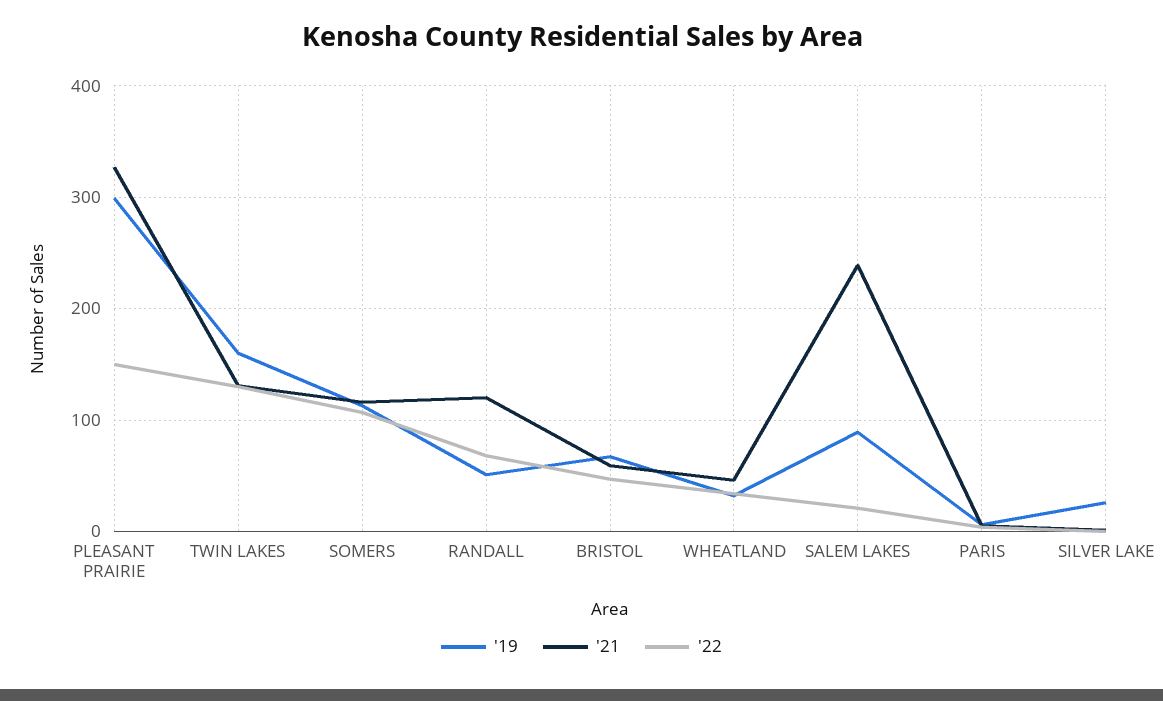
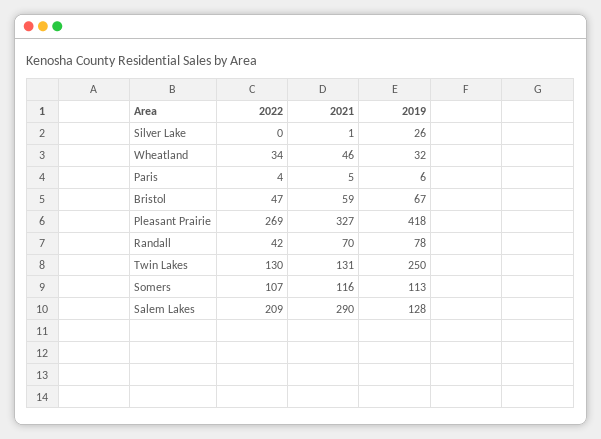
  {
    "'19": {
-     "PLEASANT PRAIRIE": 300,
+     "PLEASANT PRAIRIE": 418,
-     "TWIN LAKES": 160,
+     "TWIN LAKES": 250,
      "SOMERS": 113,
-     "RANDALL": 50,
+     "RANDALL": 78,
      "BRISTOL": 67,
      "WHEATLAND": 32,
-     "SALEM LAKES": 90,
+     "SALEM LAKES": 128,
      "PARIS": 6,
      "SILVER LAKE": 26
    },
    "'21": {
      "PLEASANT PRAIRIE": 327,
      "TWIN LAKES": 131,
      "SOMERS": 116,
-     "RANDALL": 120,
+     "RANDALL": 70,
      "BRISTOL": 59,
      "WHEATLAND": 46,
-     "SALEM LAKES": 240,
+     "SALEM LAKES": 290,
      "PARIS": 5,
      "SILVER LAKE": 1
    },
    "'22": {
-     "PLEASANT PRAIRIE": 150,
+     "PLEASANT PRAIRIE": 269,
      "TWIN LAKES": 130,
      "SOMERS": 107,
-     "RANDALL": 70,
+     "RANDALL": 42,
      "BRISTOL": 47,
      "WHEATLAND": 34,
-     "SALEM LAKES": 20,
+     "SALEM LAKES": 209,
      "PARIS": 4,
      "SILVER LAKE": 0
    }
  }

